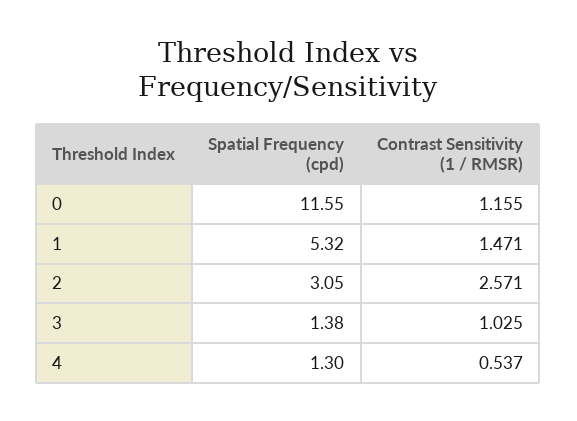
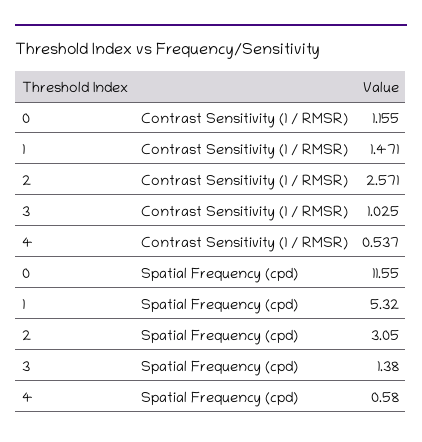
  {
    "Spatial Frequency (cpd)": {
      "0": 11.55,
      "1": 5.32,
      "2": 3.05,
      "3": 1.38,
-     "4": 1.3
+     "4": 0.58
    },
    "Contrast Sensitivity (1 / RMSR)": {
      "0": 1.155,
      "1": 1.471,
      "2": 2.571,
      "3": 1.025,
      "4": 0.537
    }
  }

